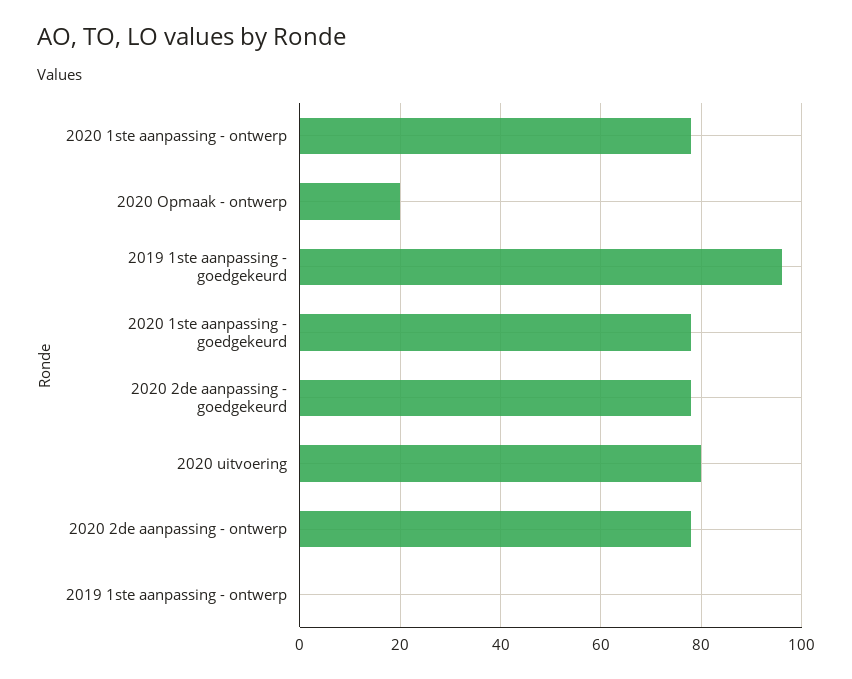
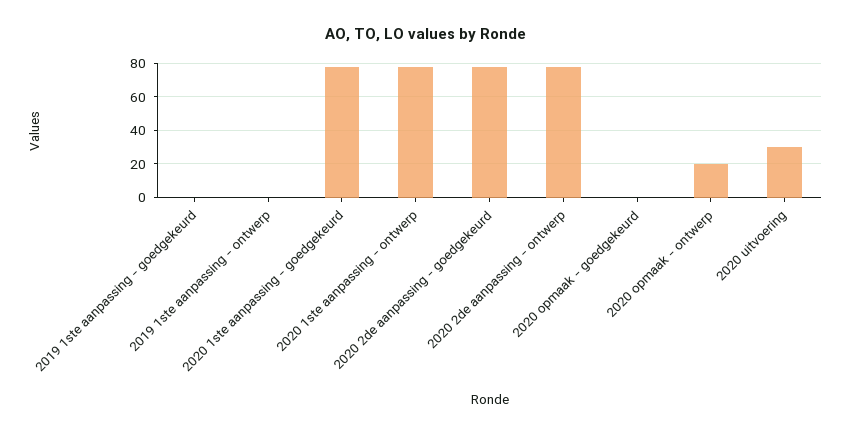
  {
    "2020 1ste aanpassing - ontwerp": 80,
    "2020 Opmaak - ontwerp": 20,
-   "2019 1ste aanpassing - goedgekeurd": 95,
+   "2019 1ste aanpassing - goedgekeurd": 0,
    "2020 1ste aanpassing - goedgekeurd": 80,
    "2020 2de aanpassing - goedgekeurd": 80,
-   "2020 uitvoering": 80,
+   "2020 uitvoering": 30,
    "2020 2de aanpassing - ontwerp": 80,
-   "2019 1ste aanpassing - ontwerp": 0
+   "2019 1ste aanpassing - ontwerp": 0,
+   "2020 opmaak - goedgekeurd": 0
  }

